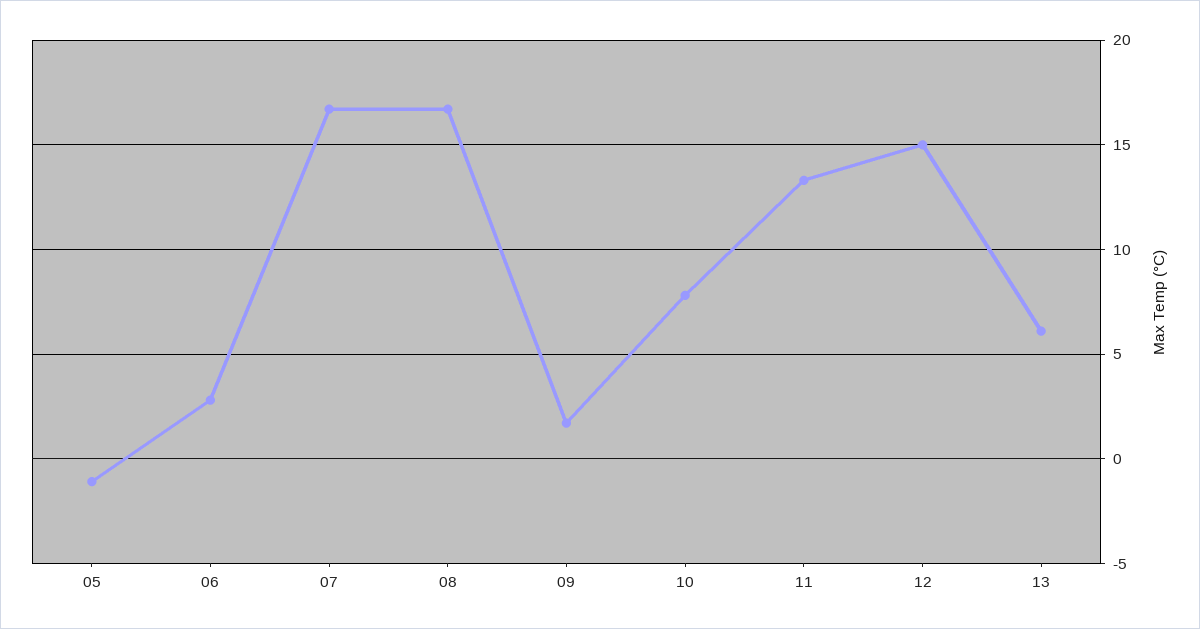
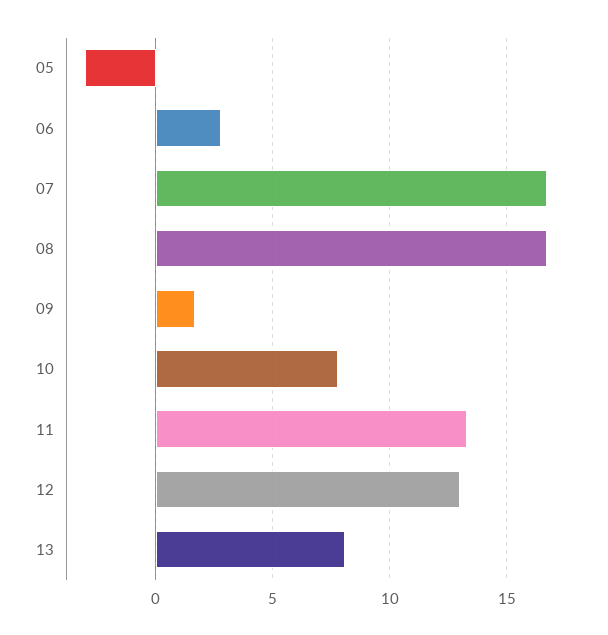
  {
-   "05": -1,
+   "05": -3,
    "06": 3,
    "07": 16.5,
    "08": 16.5,
    "09": 1.5,
    "10": 8,
    "11": 13.5,
-   "12": 15,
+   "12": 13,
-   "13": 6
+   "13": 8
  }

